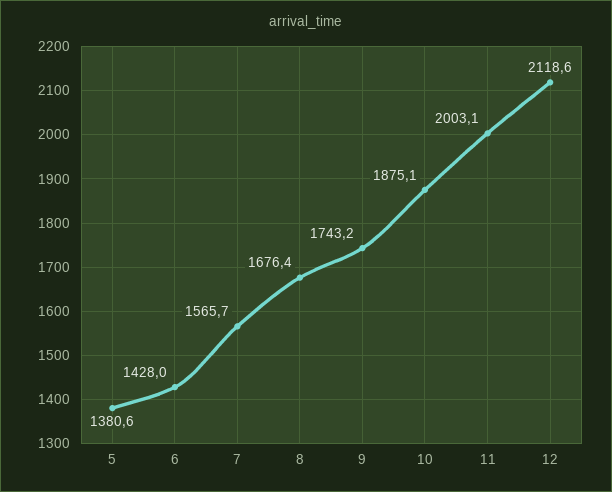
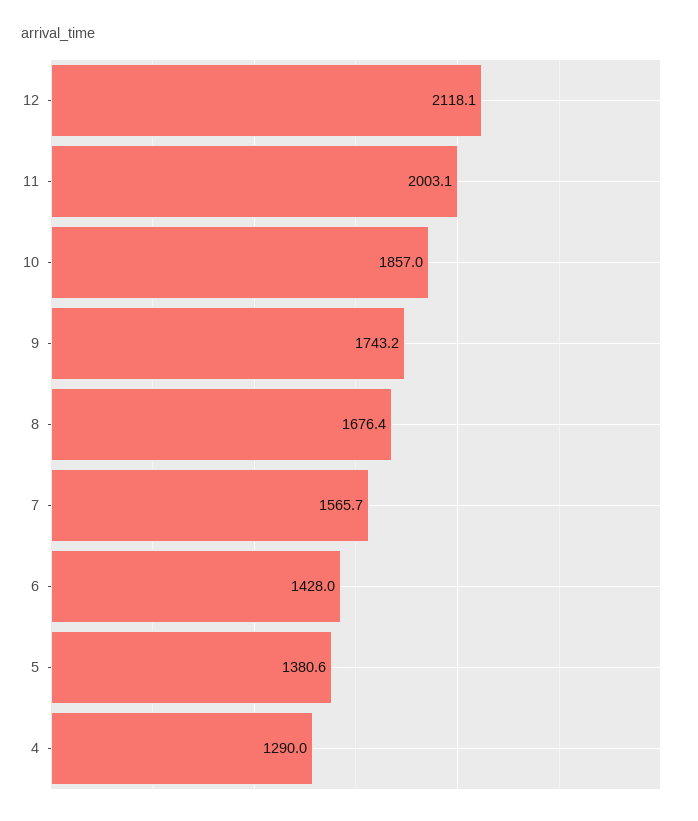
  {
    "5": 1380.6,
    "6": 1428,
    "7": 1565.7,
    "8": 1676.4,
    "9": 1743.2,
-   "10": 1875.1,
+   "10": 1857,
    "11": 2003.1,
-   "12": 2118.6
+   "12": 2118.1,
+   "4": 1290
  }

